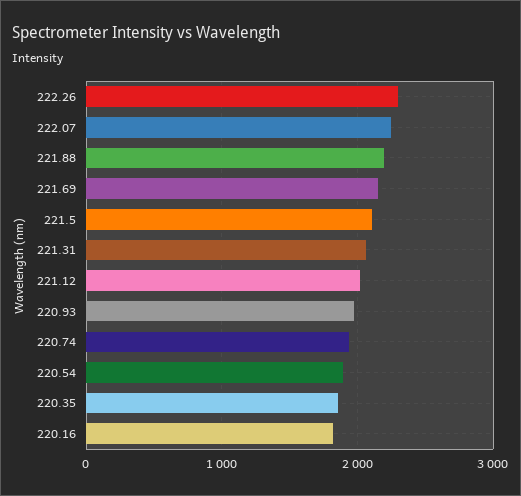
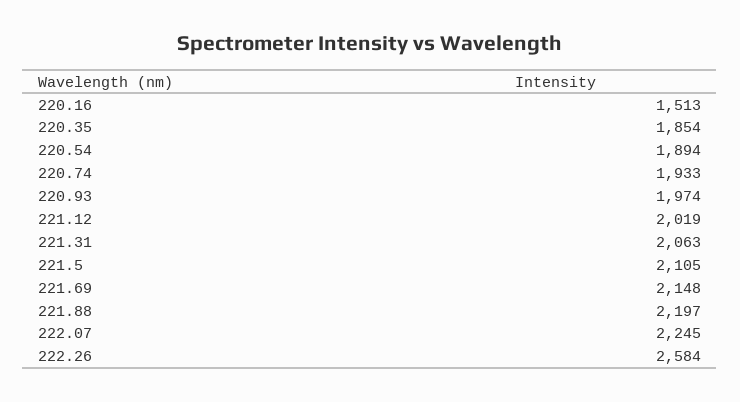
  {
-   "222.26": 2300,
+   "222.26": 2584,
    "222.07": 2245,
    "221.88": 2197,
    "221.69": 2148,
    "221.5": 2105,
    "221.31": 2063,
    "221.12": 2019,
    "220.93": 1974,
    "220.74": 1933,
    "220.54": 1894,
    "220.35": 1854,
-   "220.16": 1800
+   "220.16": 1513
  }

